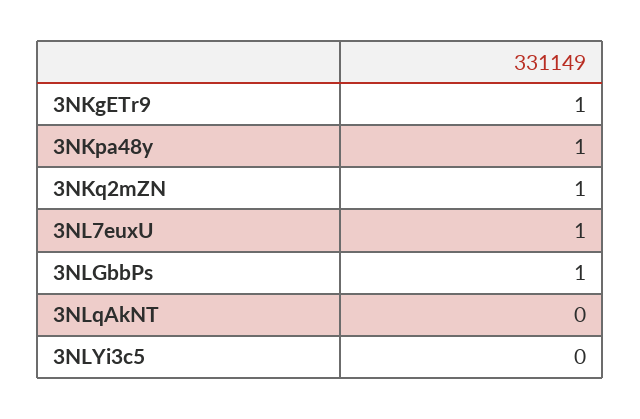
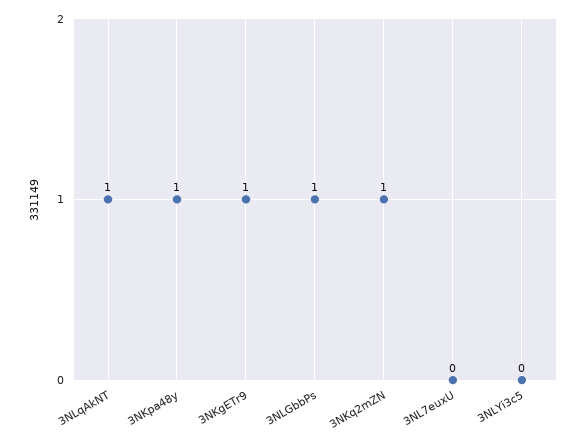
  {
    "3NKgETr9": 1,
    "3NKpa48y": 1,
    "3NKq2mZN": 1,
-   "3NL7euxU": 1,
+   "3NL7euxU": 0,
    "3NLGbbPs": 1,
-   "3NLqAkNT": 0,
+   "3NLqAkNT": 1,
    "3NLYi3c5": 0
  }

